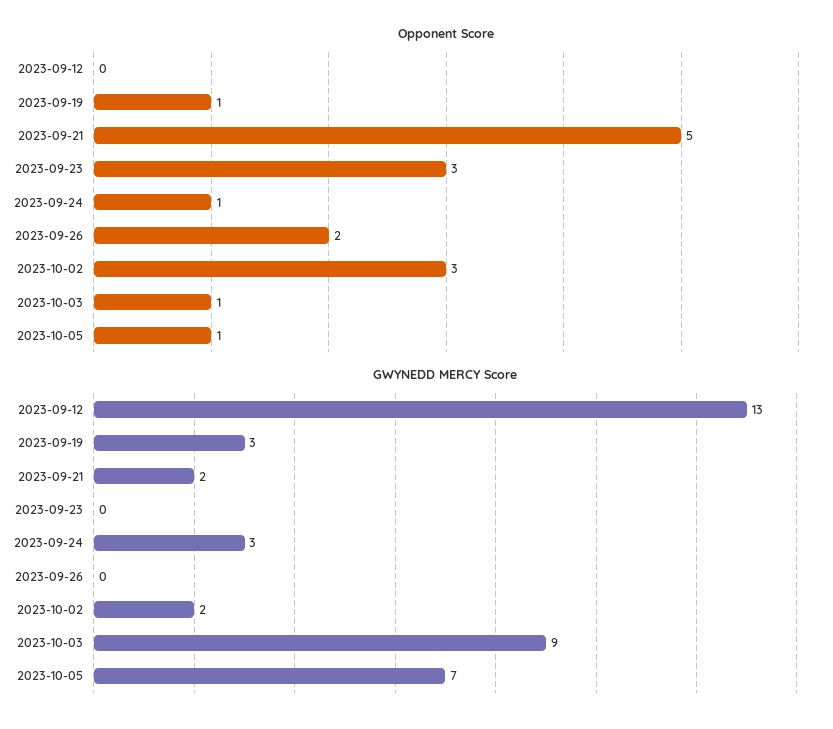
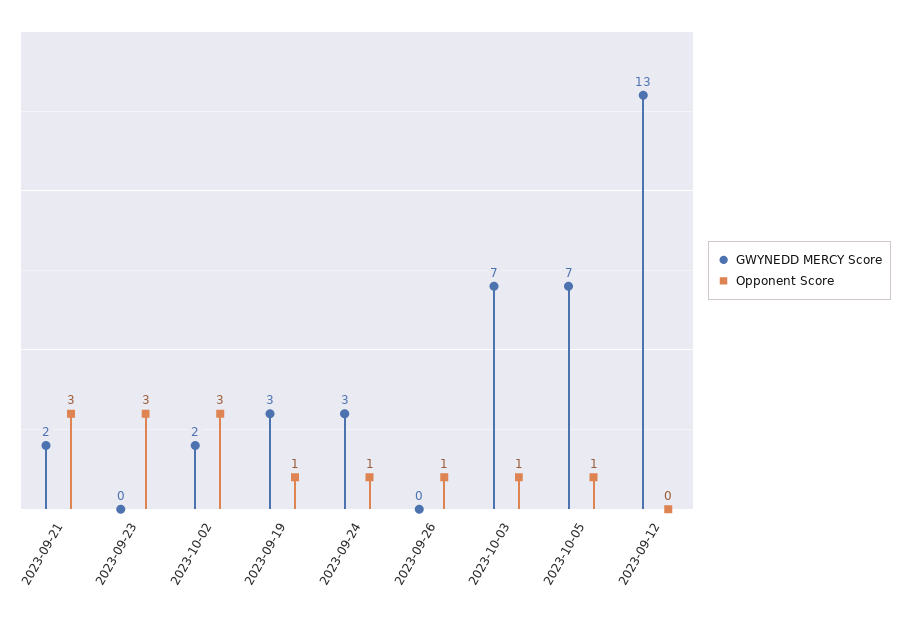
  {
    "Opponent Score": {
      "2023-09-12": 0,
      "2023-09-19": 1,
-     "2023-09-21": 5,
+     "2023-09-21": 3,
      "2023-09-23": 3,
      "2023-09-24": 1,
-     "2023-09-26": 2,
+     "2023-09-26": 1,
      "2023-10-02": 3,
      "2023-10-03": 1,
      "2023-10-05": 1
    },
    "GWYNEDD MERCY Score": {
      "2023-09-12": 13,
      "2023-09-19": 3,
      "2023-09-21": 2,
      "2023-09-23": 0,
      "2023-09-24": 3,
      "2023-09-26": 0,
      "2023-10-02": 2,
-     "2023-10-03": 9,
+     "2023-10-03": 7,
      "2023-10-05": 7
    }
  }

